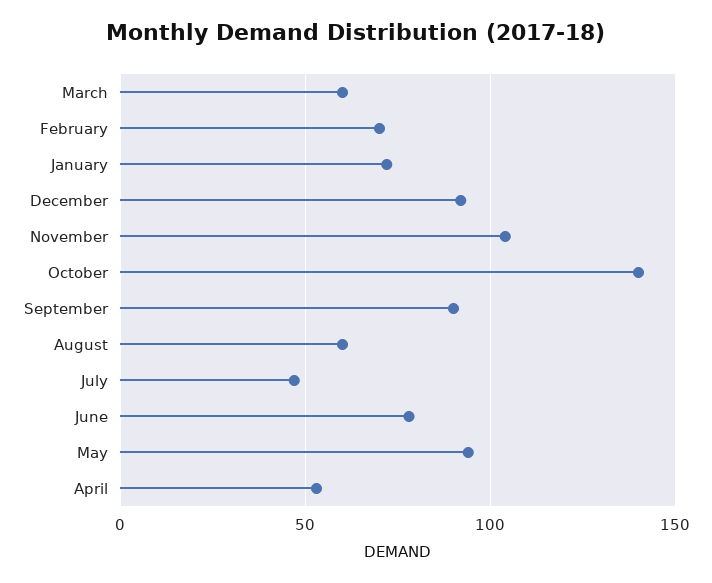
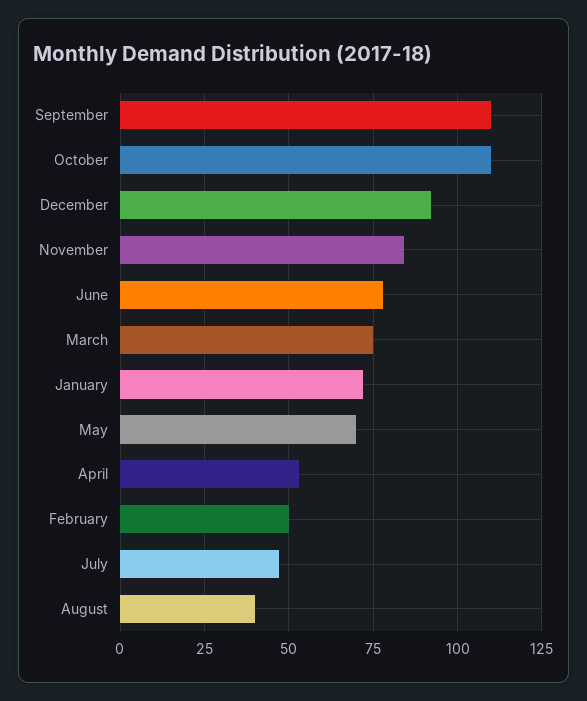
  {
-   "March": 60,
+   "March": 75,
-   "February": 70,
+   "February": 50,
    "January": 70,
    "December": 90,
-   "November": 105,
+   "November": 85,
-   "October": 140,
+   "October": 110,
-   "September": 90,
+   "September": 110,
-   "August": 60,
+   "August": 40,
    "July": 45,
    "June": 80,
-   "May": 95,
+   "May": 70,
    "April": 55
  }

